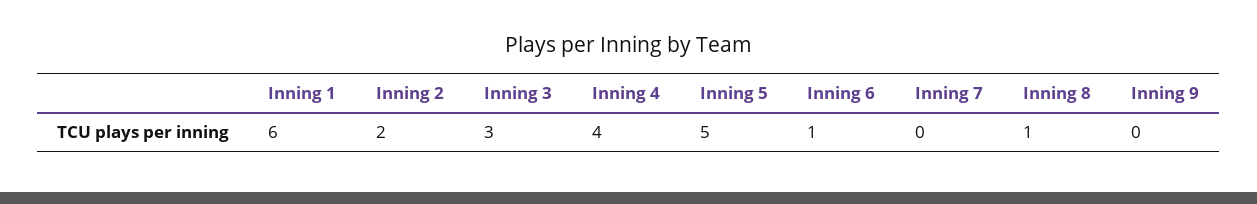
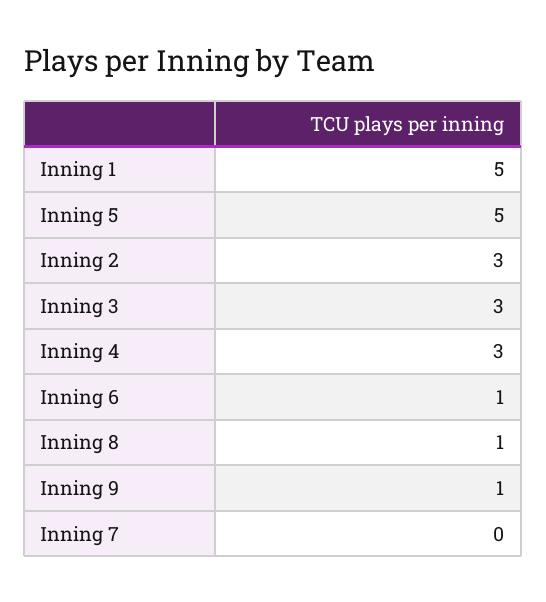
  {
-   "Inning 1": 6,
+   "Inning 1": 5,
-   "Inning 2": 2,
+   "Inning 2": 3,
    "Inning 3": 3,
-   "Inning 4": 4,
+   "Inning 4": 3,
    "Inning 5": 5,
    "Inning 6": 1,
    "Inning 7": 0,
    "Inning 8": 1,
-   "Inning 9": 0
+   "Inning 9": 1
  }

